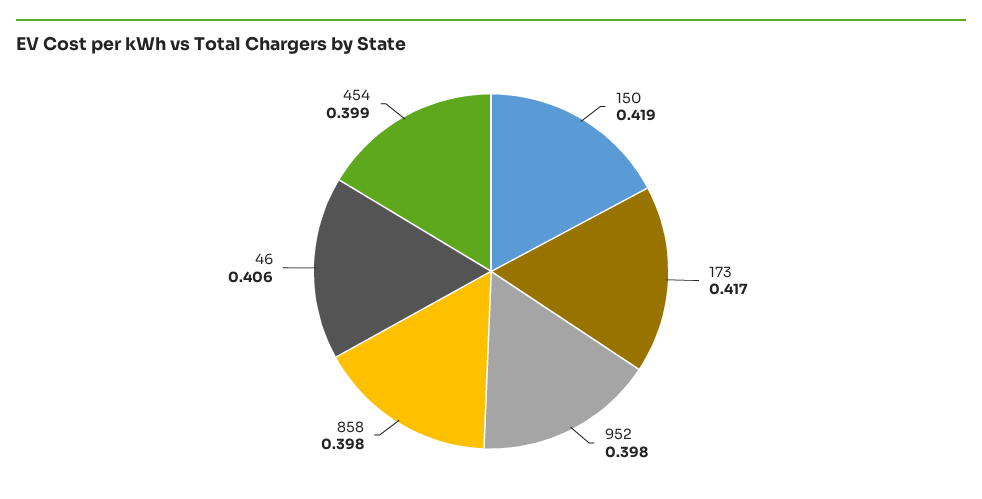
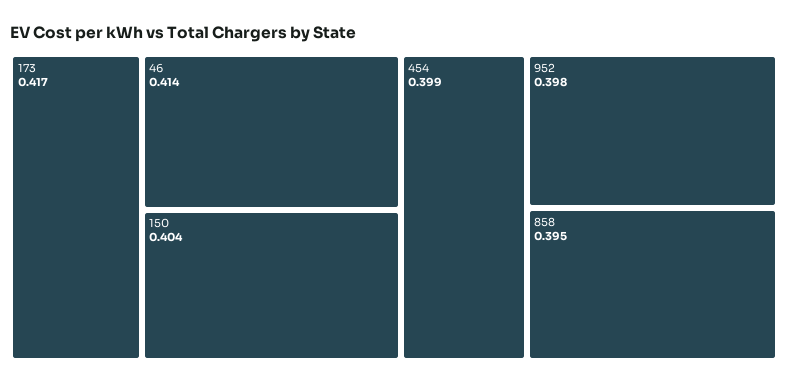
  {
-   "150": 0.419,
+   "150": 0.404,
    "173": 0.417,
    "952": 0.398,
-   "858": 0.398,
+   "858": 0.395,
-   "46": 0.406,
+   "46": 0.414,
    "454": 0.399
  }

